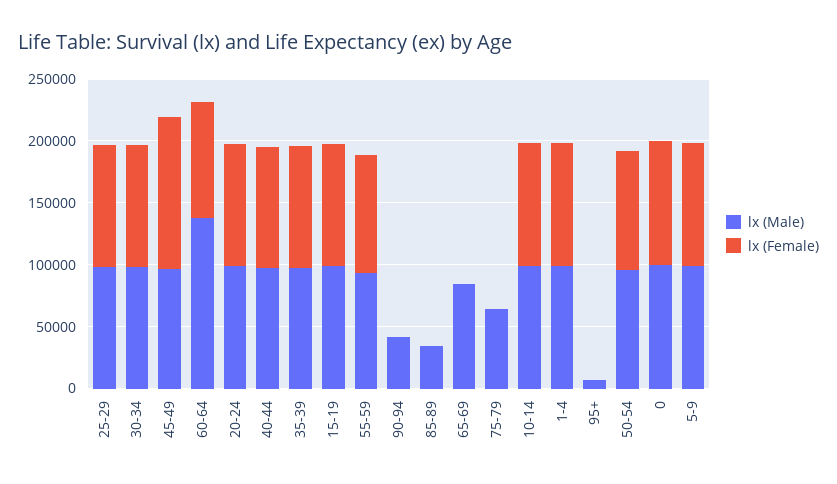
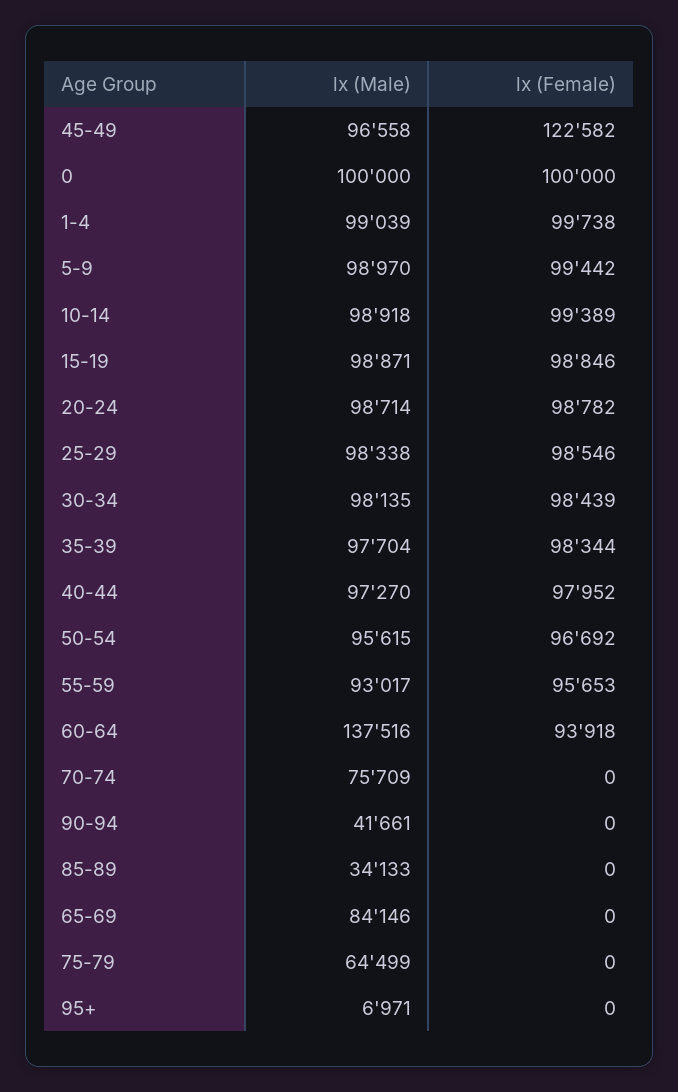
  {
    "lx (Male)": {
      "25-29": 98338,
      "30-34": 98135,
      "45-49": 96558,
      "60-64": 137516,
      "20-24": 98714,
      "40-44": 97270,
      "35-39": 97704,
      "15-19": 98871,
      "55-59": 93017,
      "90-94": 41661,
      "85-89": 34133,
      "65-69": 84146,
      "75-79": 64499,
      "10-14": 98918,
      "1-4": 99039,
      "95+": 6971,
      "50-54": 95615,
      "0": 100000,
-     "5-9": 98970
+     "5-9": 98970,
+     "70-74": 75709
    },
    "lx (Female)": {
      "25-29": 98546,
      "30-34": 98439,
      "45-49": 122582,
      "60-64": 93918,
      "20-24": 98782,
      "40-44": 97952,
      "35-39": 98344,
      "15-19": 98846,
      "55-59": 95653,
      "90-94": 0,
      "85-89": 0,
      "65-69": 0,
      "75-79": 0,
      "10-14": 99389,
      "1-4": 99738,
      "95+": 0,
      "50-54": 96692,
      "0": 100000,
-     "5-9": 99442
+     "5-9": 99442,
+     "70-74": 0
    }
  }

